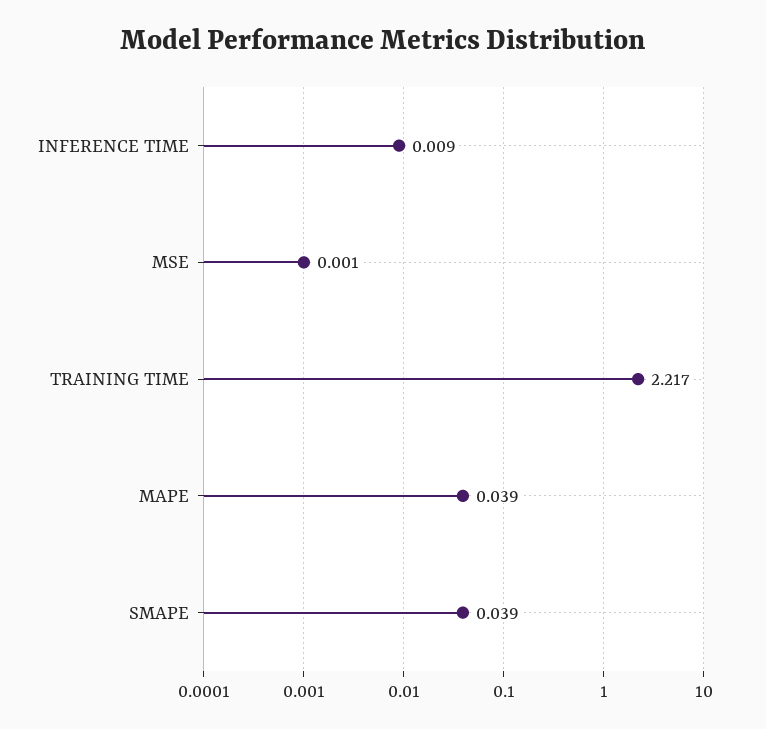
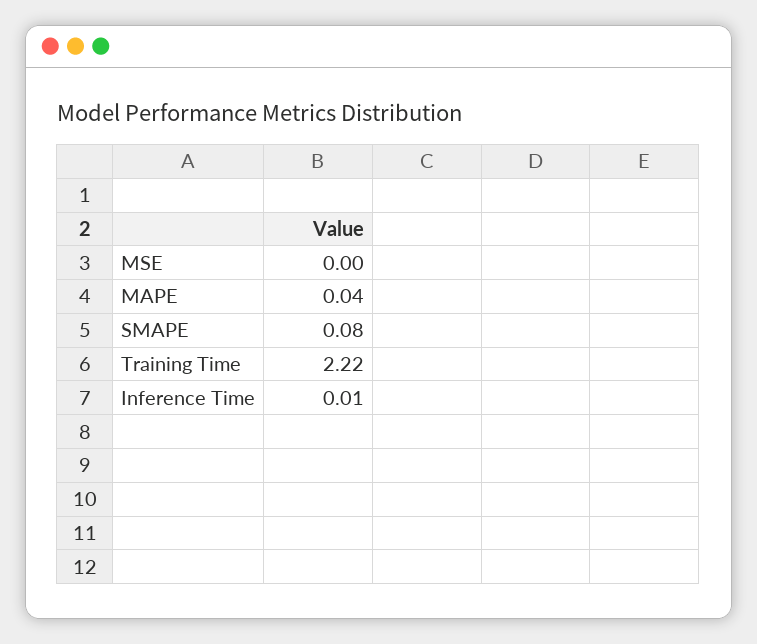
  {
    "INFERENCE TIME": 0.009,
    "MSE": 0.001,
    "TRAINING TIME": 2.217,
    "MAPE": 0.039,
-   "SMAPE": 0.039
+   "SMAPE": 0.08
  }

